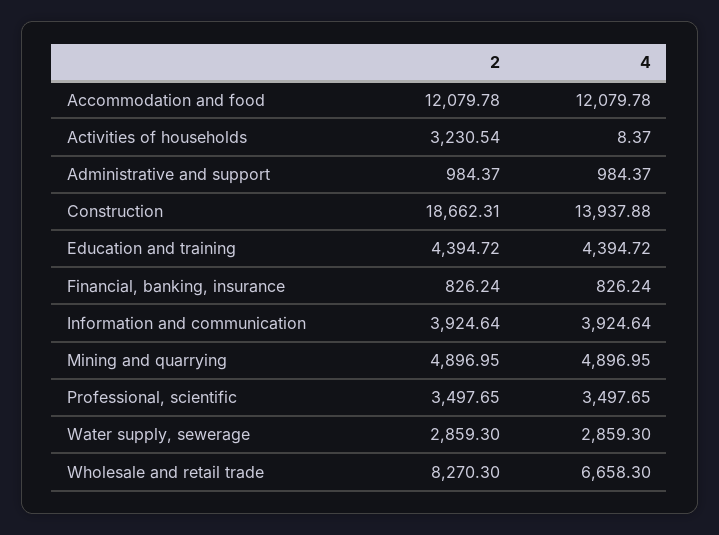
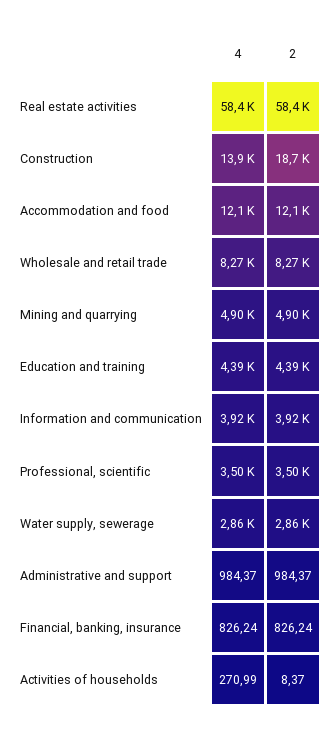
  {
    "2": {
      "Accommodation and food": 12079.78,
-     "Activities of households": 3230.54,
+     "Activities of households": 8.37,
      "Administrative and support": 984.37,
      "Construction": 18662.31,
      "Education and training": 4394.72,
      "Financial, banking, insurance": 826.24,
      "Information and communication": 3924.64,
      "Mining and quarrying": 4896.95,
      "Professional, scientific": 3497.65,
      "Water supply, sewerage": 2859.3,
-     "Wholesale and retail trade": 8270.3
+     "Wholesale and retail trade": 8270.3,
+     "Real estate activities": 58400
    },
    "4": {
      "Accommodation and food": 12079.78,
-     "Activities of households": 8.37,
+     "Activities of households": 270.99,
      "Administrative and support": 984.37,
      "Construction": 13937.88,
      "Education and training": 4394.72,
      "Financial, banking, insurance": 826.24,
      "Information and communication": 3924.64,
      "Mining and quarrying": 4896.95,
      "Professional, scientific": 3497.65,
      "Water supply, sewerage": 2859.3,
-     "Wholesale and retail trade": 6658.3
+     "Wholesale and retail trade": 8270,
+     "Real estate activities": 58400
    }
  }

